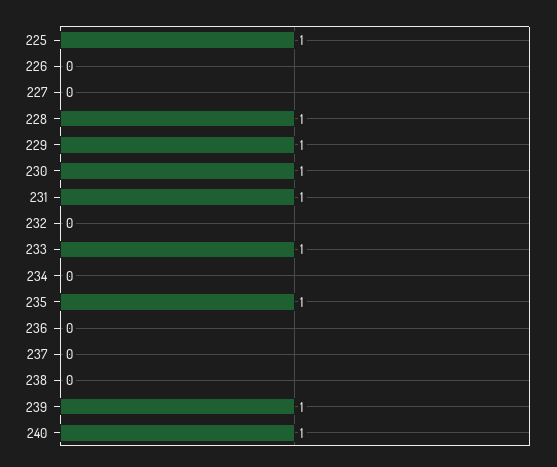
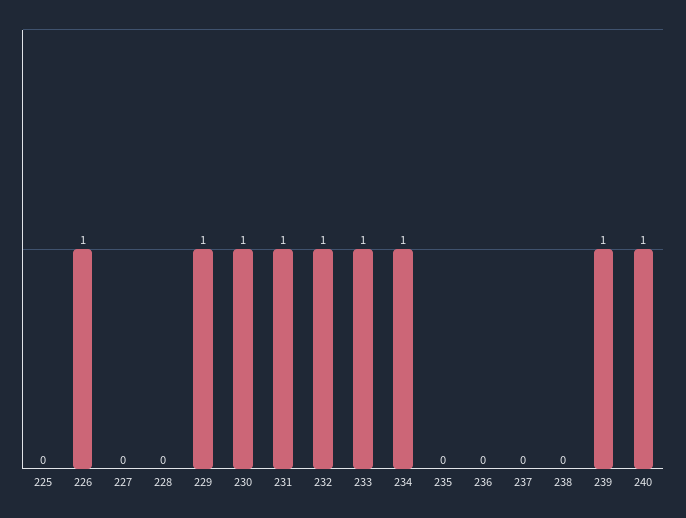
  {
-   "225": 1,
+   "225": 0,
-   "226": 0,
+   "226": 1,
    "227": 0,
-   "228": 1,
+   "228": 0,
    "229": 1,
    "230": 1,
    "231": 1,
-   "232": 0,
+   "232": 1,
    "233": 1,
-   "234": 0,
+   "234": 1,
-   "235": 1,
+   "235": 0,
    "236": 0,
    "237": 0,
    "238": 0,
    "239": 1,
    "240": 1
  }

